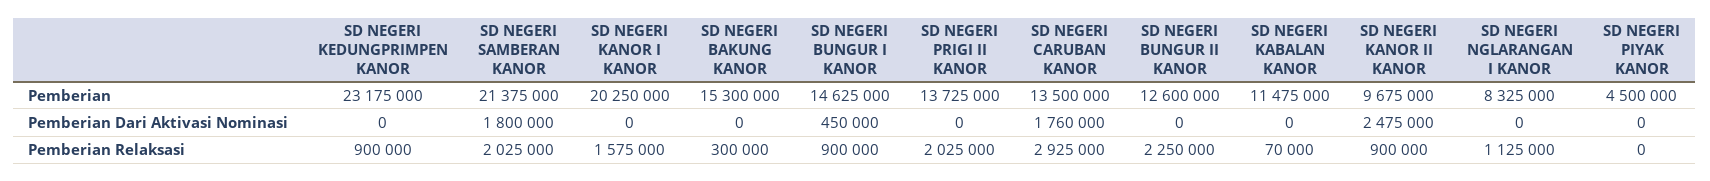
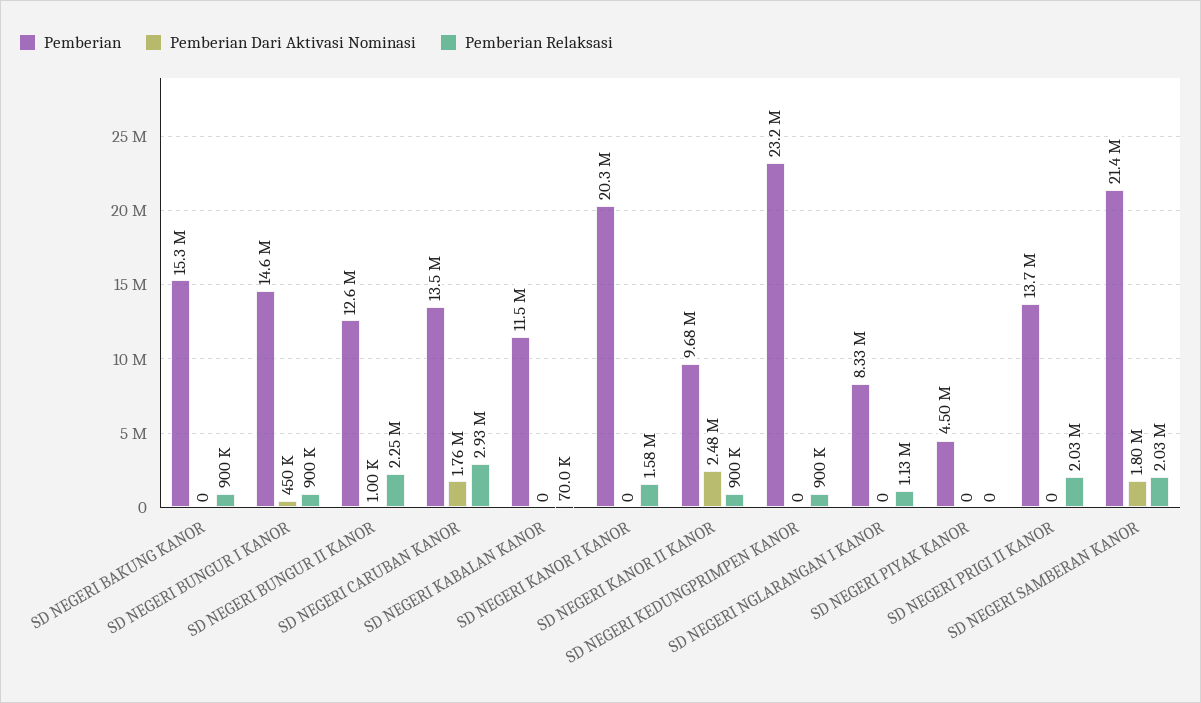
  {
    "Pemberian": {
      "SD NEGERI KEDUNGPRIMPEN KANOR": 23175000,
      "SD NEGERI SAMBERAN KANOR": 21375000,
      "SD NEGERI KANOR I KANOR": 20250000,
      "SD NEGERI BAKUNG KANOR": 15300000,
      "SD NEGERI BUNGUR I KANOR": 14625000,
      "SD NEGERI PRIGI II KANOR": 13725000,
      "SD NEGERI CARUBAN KANOR": 13500000,
      "SD NEGERI BUNGUR II KANOR": 12600000,
      "SD NEGERI KABALAN KANOR": 11475000,
      "SD NEGERI KANOR II KANOR": 9675000,
      "SD NEGERI NGLARANGAN I KANOR": 8325000,
      "SD NEGERI PIYAK KANOR": 4500000
    },
    "Pemberian Dari Aktivasi Nominasi": {
      "SD NEGERI KEDUNGPRIMPEN KANOR": 0,
      "SD NEGERI SAMBERAN KANOR": 1800000,
      "SD NEGERI KANOR I KANOR": 0,
      "SD NEGERI BAKUNG KANOR": 0,
      "SD NEGERI BUNGUR I KANOR": 450000,
      "SD NEGERI PRIGI II KANOR": 0,
      "SD NEGERI CARUBAN KANOR": 1760000,
-     "SD NEGERI BUNGUR II KANOR": 0,
+     "SD NEGERI BUNGUR II KANOR": 1000,
      "SD NEGERI KABALAN KANOR": 0,
      "SD NEGERI KANOR II KANOR": 2475000,
      "SD NEGERI NGLARANGAN I KANOR": 0,
      "SD NEGERI PIYAK KANOR": 0
    },
    "Pemberian Relaksasi": {
      "SD NEGERI KEDUNGPRIMPEN KANOR": 900000,
      "SD NEGERI SAMBERAN KANOR": 2025000,
      "SD NEGERI KANOR I KANOR": 1575000,
-     "SD NEGERI BAKUNG KANOR": 300000,
+     "SD NEGERI BAKUNG KANOR": 900000,
      "SD NEGERI BUNGUR I KANOR": 900000,
      "SD NEGERI PRIGI II KANOR": 2025000,
      "SD NEGERI CARUBAN KANOR": 2925000,
      "SD NEGERI BUNGUR II KANOR": 2250000,
      "SD NEGERI KABALAN KANOR": 70000,
      "SD NEGERI KANOR II KANOR": 900000,
      "SD NEGERI NGLARANGAN I KANOR": 1125000,
      "SD NEGERI PIYAK KANOR": 0
    }
  }

